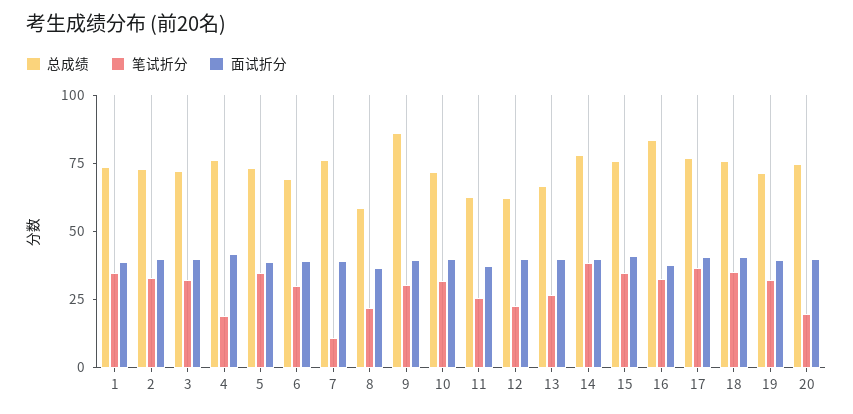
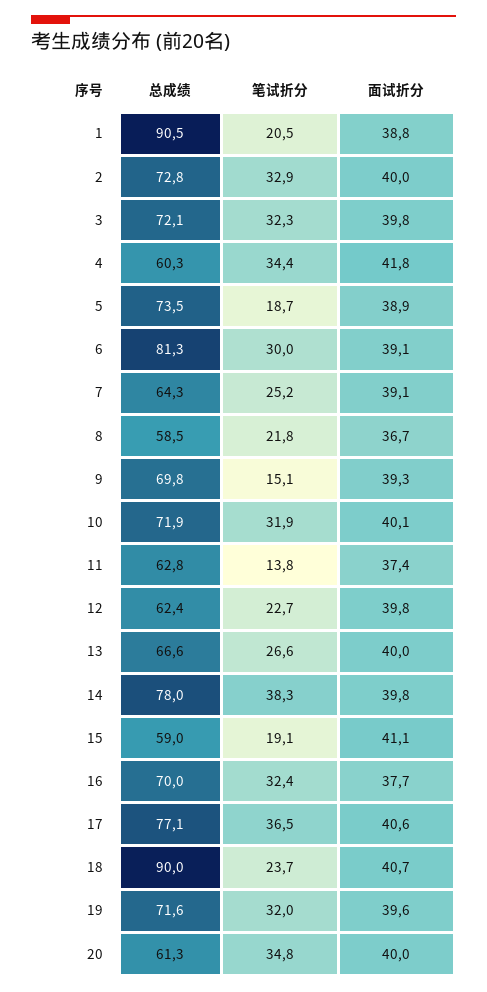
  {
    "总成绩": {
-     "1": 75,
+     "1": 90.5,
      "2": 72.8,
      "3": 72.1,
-     "4": 75,
+     "4": 60.3,
      "5": 73.5,
-     "6": 70,
+     "6": 81.3,
-     "7": 75,
+     "7": 64.3,
      "8": 58.5,
-     "9": 85,
+     "9": 69.8,
      "10": 71.9,
      "11": 62.8,
      "12": 62.4,
      "13": 66.6,
      "14": 78,
-     "15": 75,
+     "15": 59,
-     "16": 85,
+     "16": 70,
      "17": 77.1,
-     "18": 75,
+     "18": 90,
      "19": 71.6,
-     "20": 75
+     "20": 61.3
    },
    "笔试折分": {
-     "1": 35,
+     "1": 20.5,
      "2": 32.9,
      "3": 32.3,
-     "4": 20,
+     "4": 34.4,
-     "5": 35,
+     "5": 18.7,
      "6": 30,
-     "7": 10,
+     "7": 25.2,
      "8": 21.8,
-     "9": 30,
+     "9": 15.1,
      "10": 31.9,
-     "11": 25,
+     "11": 13.8,
      "12": 22.7,
      "13": 26.6,
      "14": 38.3,
-     "15": 35,
+     "15": 19.1,
      "16": 32.4,
      "17": 36.5,
-     "18": 35,
+     "18": 23.7,
      "19": 32,
-     "20": 20
+     "20": 34.8
    },
    "面试折分": {
      "1": 38.8,
      "2": 40,
      "3": 39.8,
      "4": 41.8,
      "5": 38.9,
      "6": 39.1,
      "7": 39.1,
      "8": 36.7,
      "9": 39.3,
      "10": 40.1,
      "11": 37.4,
      "12": 39.8,
      "13": 40,
      "14": 39.8,
      "15": 41.1,
      "16": 37.7,
      "17": 40.6,
      "18": 40.7,
      "19": 39.6,
      "20": 40
    }
  }

